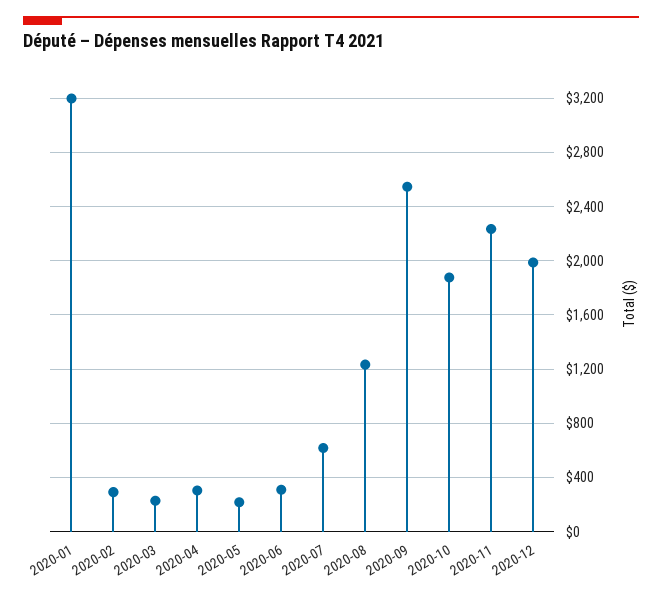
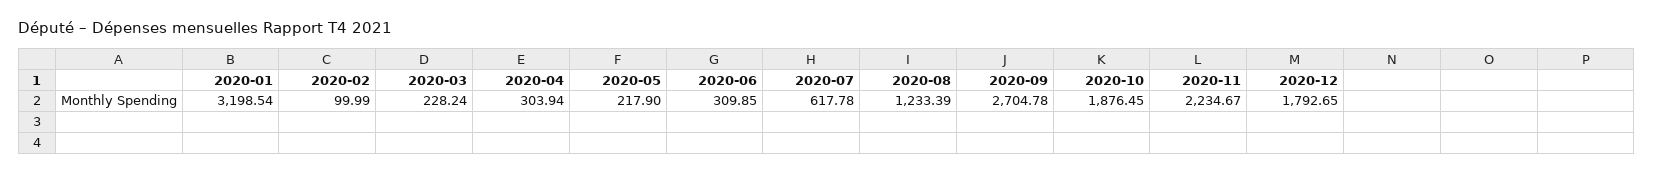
  {
    "2020-01": 3198.54,
-   "2020-02": 300,
+   "2020-02": 99.99,
    "2020-03": 228.24,
    "2020-04": 303.94,
    "2020-05": 217.9,
    "2020-06": 309.85,
    "2020-07": 617.78,
    "2020-08": 1233.39,
-   "2020-09": 2550,
+   "2020-09": 2704.78,
    "2020-10": 1876.45,
    "2020-11": 2234.67,
-   "2020-12": 2000
+   "2020-12": 1792.65
  }

